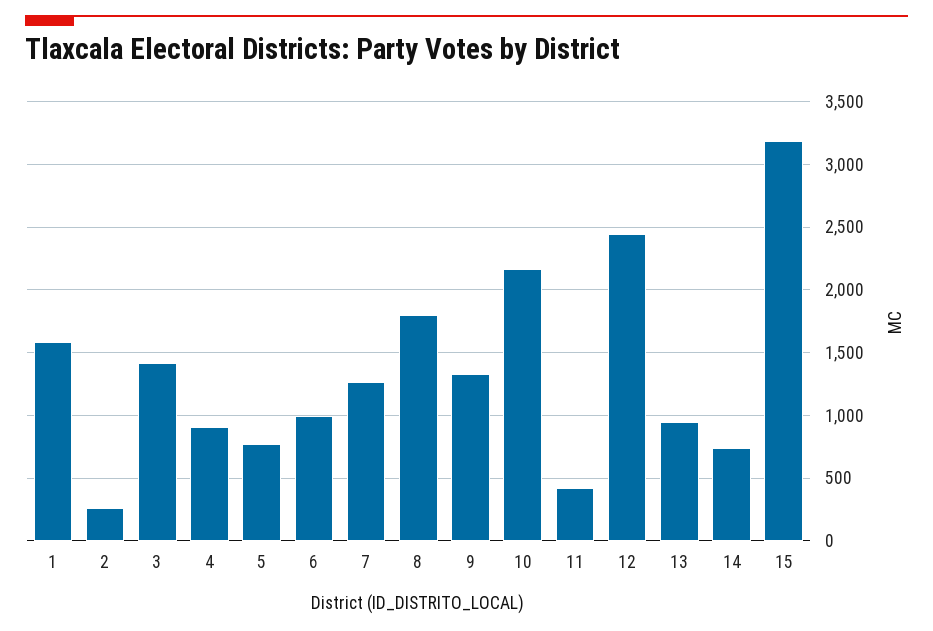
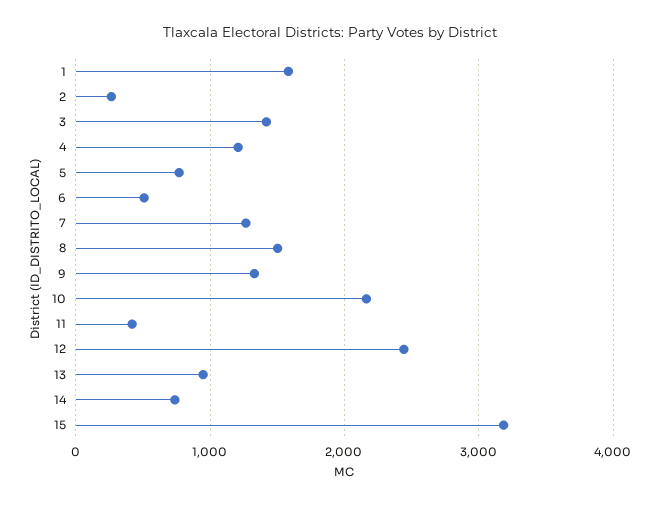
  {
    "1": 1600,
    "2": 250,
    "3": 1400,
-   "4": 900,
+   "4": 1200,
    "5": 750,
-   "6": 1000,
+   "6": 500,
    "7": 1250,
-   "8": 1800,
+   "8": 1500,
    "9": 1350,
    "10": 2150,
    "11": 400,
    "12": 2450,
    "13": 950,
    "14": 750,
    "15": 3200
  }

